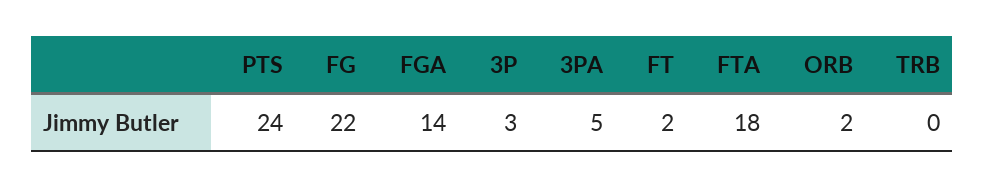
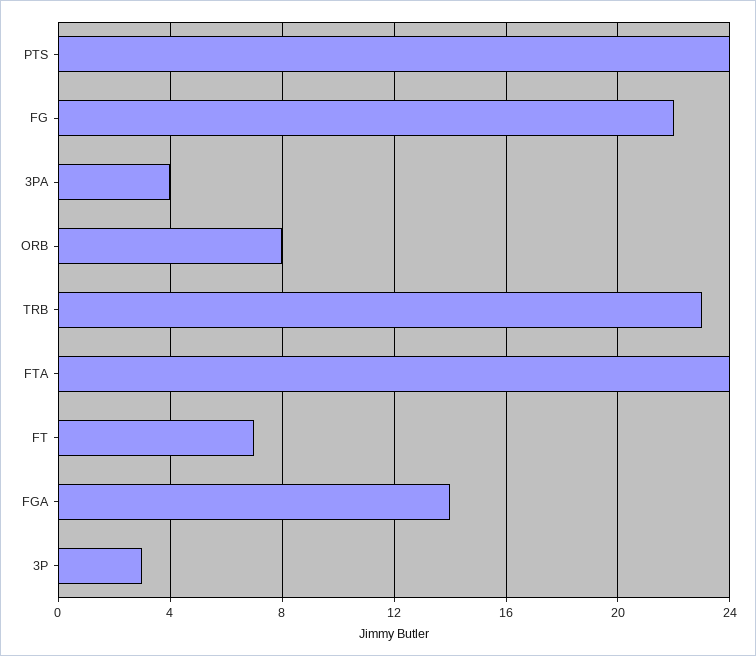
  {
    "PTS": 24,
    "FG": 22,
    "FGA": 14,
    "3P": 3,
-   "3PA": 5,
+   "3PA": 4,
-   "FT": 2,
+   "FT": 7,
-   "FTA": 18,
+   "FTA": 24,
-   "ORB": 2,
+   "ORB": 8,
-   "TRB": 0
+   "TRB": 23
  }

